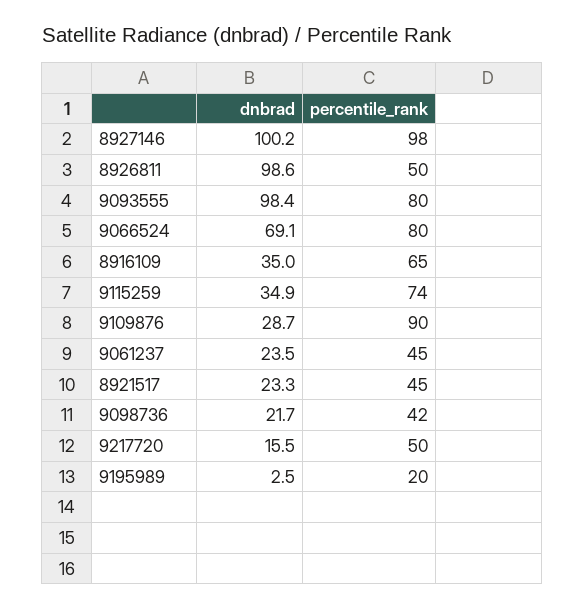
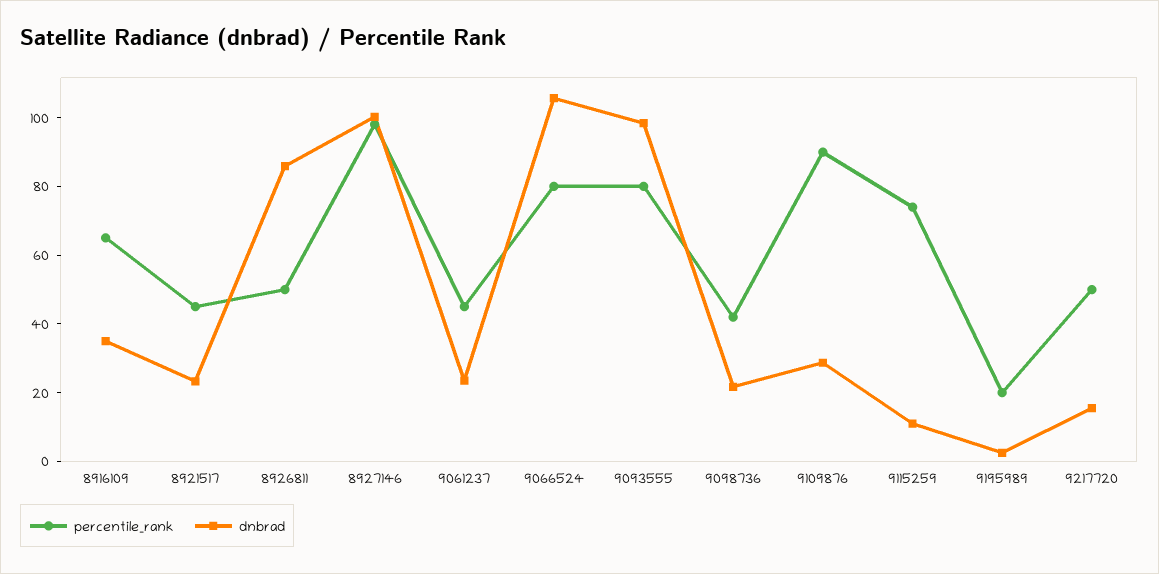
  {
    "dnbrad": {
      "8927146": 100.2,
-     "8926811": 98.6,
+     "8926811": 85,
      "9093555": 98.4,
-     "9066524": 69.1,
+     "9066524": 105,
      "8916109": 35,
-     "9115259": 34.9,
+     "9115259": 10,
      "9109876": 28.7,
      "9061237": 23.5,
      "8921517": 23.3,
      "9098736": 21.7,
      "9217720": 15.5,
      "9195989": 2.5
    },
    "percentile_rank": {
      "8927146": 98,
      "8926811": 50,
      "9093555": 80,
      "9066524": 80,
      "8916109": 65,
      "9115259": 74,
      "9109876": 90,
      "9061237": 45,
      "8921517": 45,
      "9098736": 42,
      "9217720": 50,
      "9195989": 20
    }
  }

